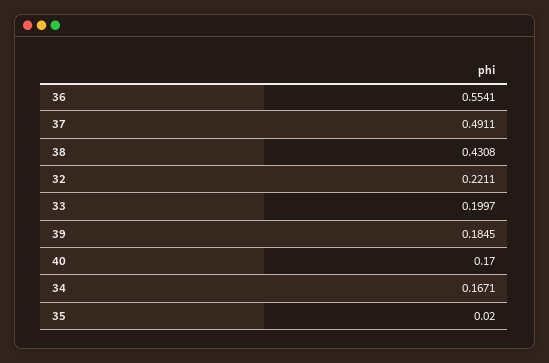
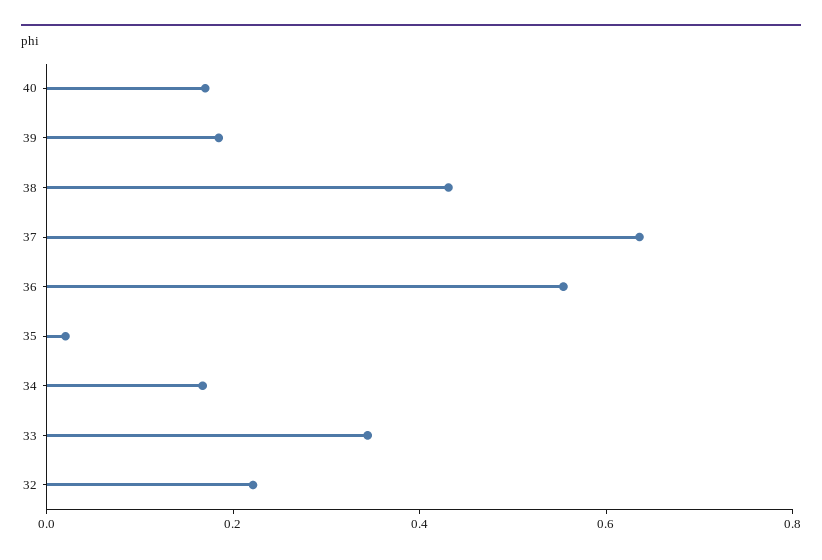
  {
    "36": 0.5541,
-   "37": 0.4911,
+   "37": 0.65,
    "38": 0.4308,
    "32": 0.2211,
-   "33": 0.1997,
+   "33": 0.35,
    "39": 0.1845,
    "40": 0.17,
    "34": 0.1671,
    "35": 0.02
  }

